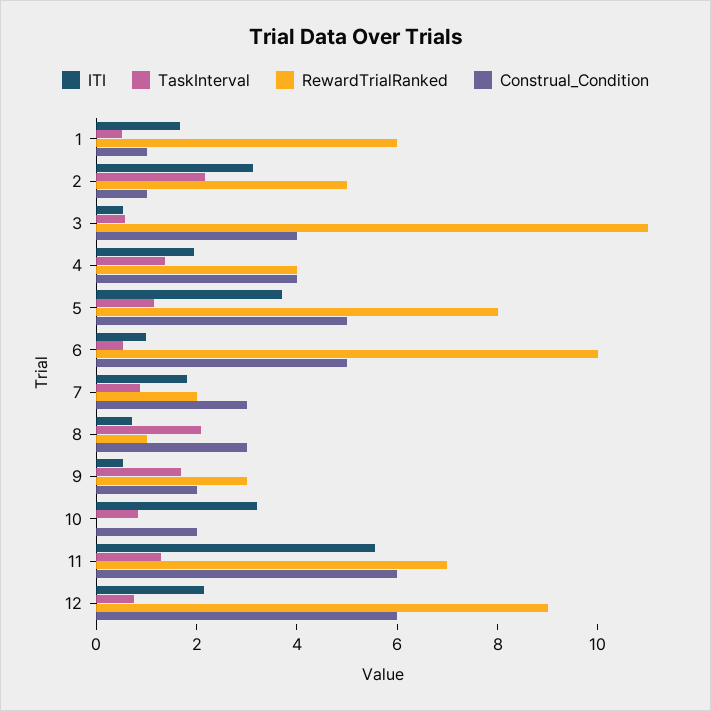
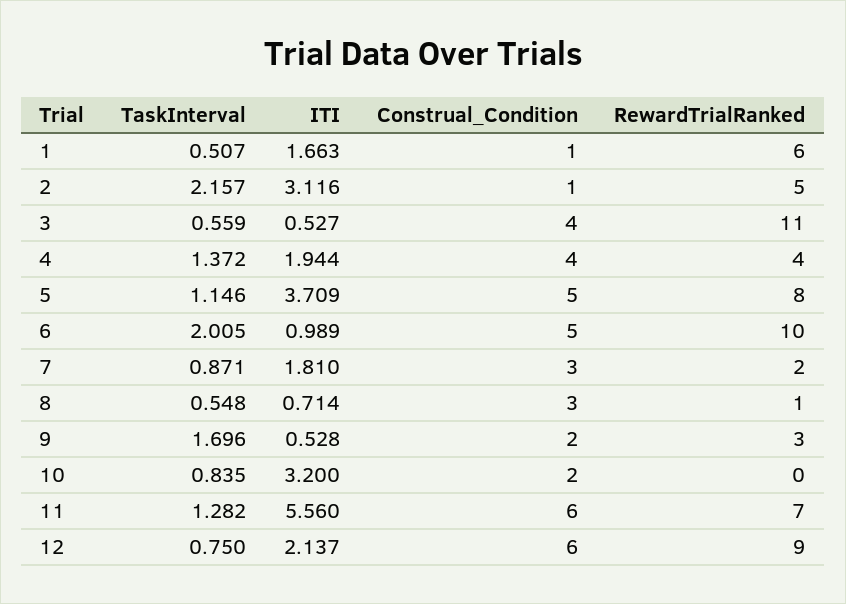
  {
    "ITI": {
      "1": 1.663,
      "2": 3.116,
      "3": 0.527,
      "4": 1.944,
      "5": 3.709,
      "6": 0.989,
      "7": 1.81,
      "8": 0.714,
      "9": 0.528,
      "10": 3.2,
      "11": 5.56,
      "12": 2.137
    },
    "TaskInterval": {
      "1": 0.507,
      "2": 2.157,
      "3": 0.559,
      "4": 1.372,
      "5": 1.146,
-     "6": 0.5,
+     "6": 2.005,
      "7": 0.871,
-     "8": 2,
+     "8": 0.548,
      "9": 1.696,
      "10": 0.835,
      "11": 1.282,
      "12": 0.75
    },
    "RewardTrialRanked": {
      "1": 6,
      "2": 5,
      "3": 11,
      "4": 4,
      "5": 8,
      "6": 10,
      "7": 2,
      "8": 1,
      "9": 3,
      "10": 0,
      "11": 7,
      "12": 9
    },
    "Construal_Condition": {
      "1": 1,
      "2": 1,
      "3": 4,
      "4": 4,
      "5": 5,
      "6": 5,
      "7": 3,
      "8": 3,
      "9": 2,
      "10": 2,
      "11": 6,
      "12": 6
    }
  }

